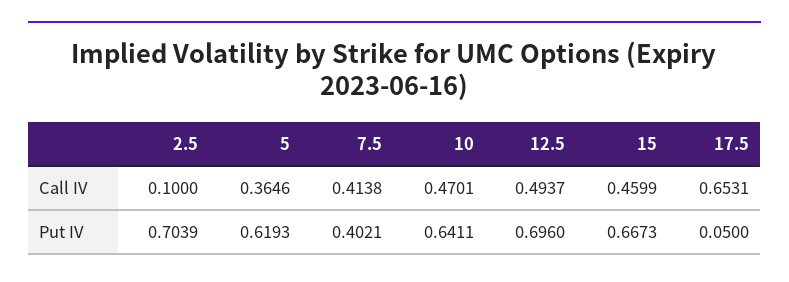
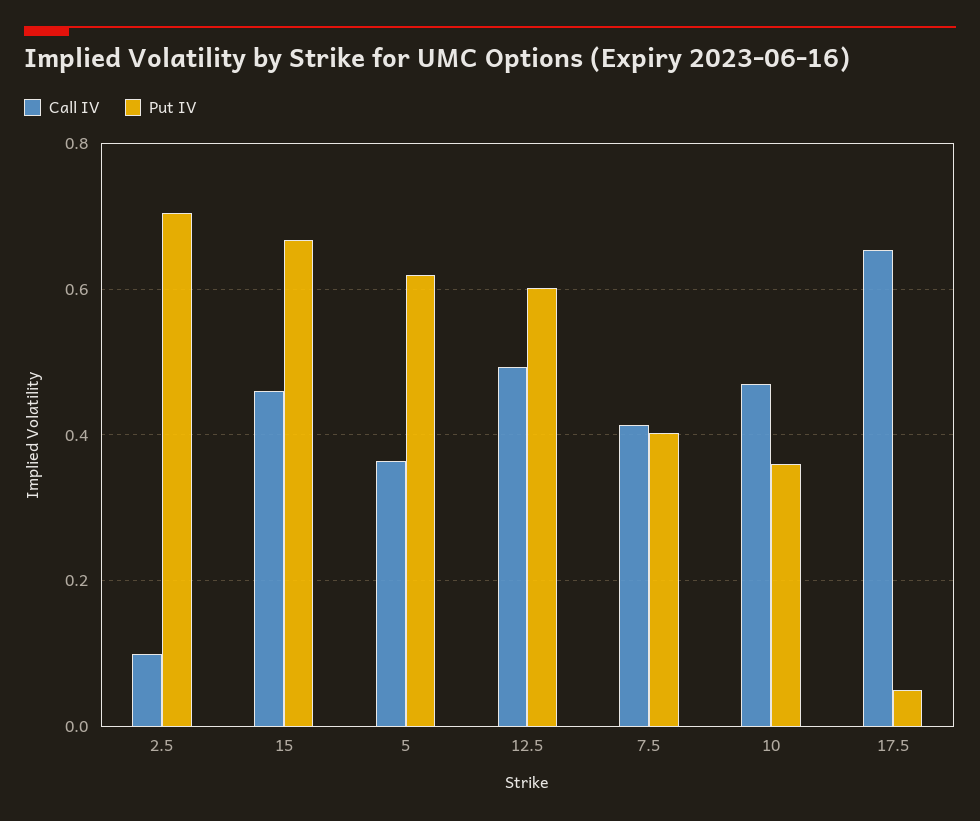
  {
    "Call IV": {
      "2.5": 0.1,
      "5": 0.3646,
      "7.5": 0.4138,
      "10": 0.4701,
      "12.5": 0.4937,
      "15": 0.4599,
      "17.5": 0.6531
    },
    "Put IV": {
      "2.5": 0.7039,
      "5": 0.6193,
      "7.5": 0.4021,
-     "10": 0.6411,
+     "10": 0.36,
-     "12.5": 0.696,
+     "12.5": 0.6,
      "15": 0.6673,
      "17.5": 0.05
    }
  }

